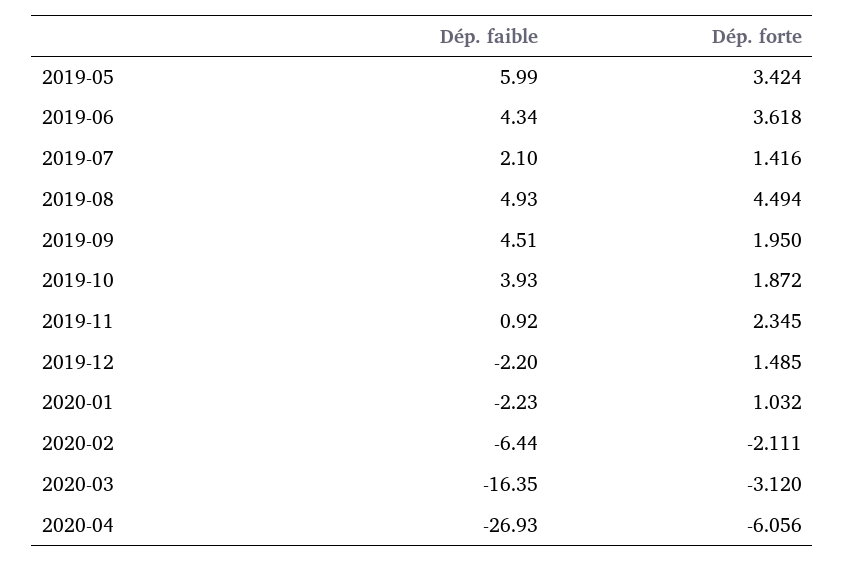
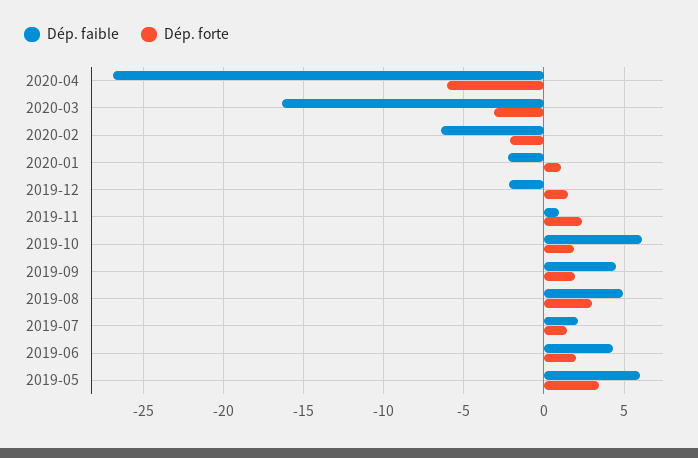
  {
    "Dép. faible": {
      "2019-05": 5.99,
      "2019-06": 4.34,
      "2019-07": 2.1,
      "2019-08": 4.93,
      "2019-09": 4.51,
-     "2019-10": 3.93,
+     "2019-10": 6,
      "2019-11": 0.92,
      "2019-12": -2.2,
      "2020-01": -2.23,
      "2020-02": -6.44,
      "2020-03": -16.35,
      "2020-04": -26.93
    },
    "Dép. forte": {
      "2019-05": 3.424,
-     "2019-06": 3.618,
+     "2019-06": 2,
      "2019-07": 1.416,
-     "2019-08": 4.494,
+     "2019-08": 3,
      "2019-09": 1.95,
      "2019-10": 1.872,
      "2019-11": 2.345,
      "2019-12": 1.485,
      "2020-01": 1.032,
      "2020-02": -2.111,
      "2020-03": -3.12,
      "2020-04": -6.056
    }
  }

